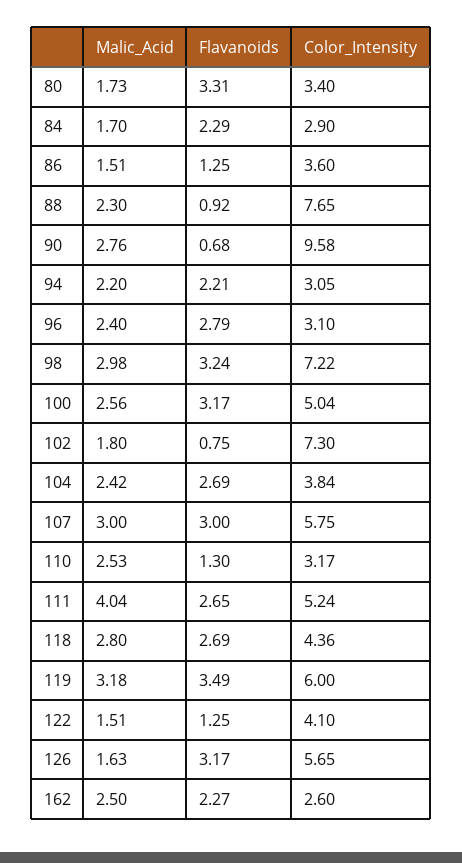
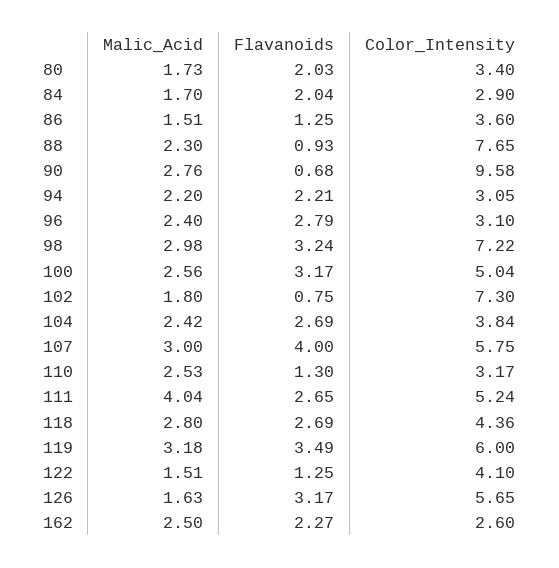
  {
    "Malic_Acid": {
      "80": 1.73,
      "84": 1.7,
      "86": 1.51,
      "88": 2.3,
      "90": 2.76,
      "94": 2.2,
      "96": 2.4,
      "98": 2.98,
      "100": 2.56,
      "102": 1.8,
      "104": 2.42,
      "107": 3,
      "110": 2.53,
      "111": 4.04,
      "118": 2.8,
      "119": 3.18,
      "122": 1.51,
      "126": 1.63,
      "162": 2.5
    },
    "Flavanoids": {
-     "80": 3.31,
+     "80": 2.03,
-     "84": 2.29,
+     "84": 2.04,
      "86": 1.25,
-     "88": 0.92,
+     "88": 0.93,
      "90": 0.68,
      "94": 2.21,
      "96": 2.79,
      "98": 3.24,
      "100": 3.17,
      "102": 0.75,
      "104": 2.69,
-     "107": 3,
+     "107": 4,
      "110": 1.3,
      "111": 2.65,
      "118": 2.69,
      "119": 3.49,
      "122": 1.25,
      "126": 3.17,
      "162": 2.27
    },
    "Color_Intensity": {
      "80": 3.4,
      "84": 2.9,
      "86": 3.6,
      "88": 7.65,
      "90": 9.58,
      "94": 3.05,
      "96": 3.1,
      "98": 7.22,
      "100": 5.04,
      "102": 7.3,
      "104": 3.84,
      "107": 5.75,
      "110": 3.17,
      "111": 5.24,
      "118": 4.36,
      "119": 6,
      "122": 4.1,
      "126": 5.65,
      "162": 2.6
    }
  }

